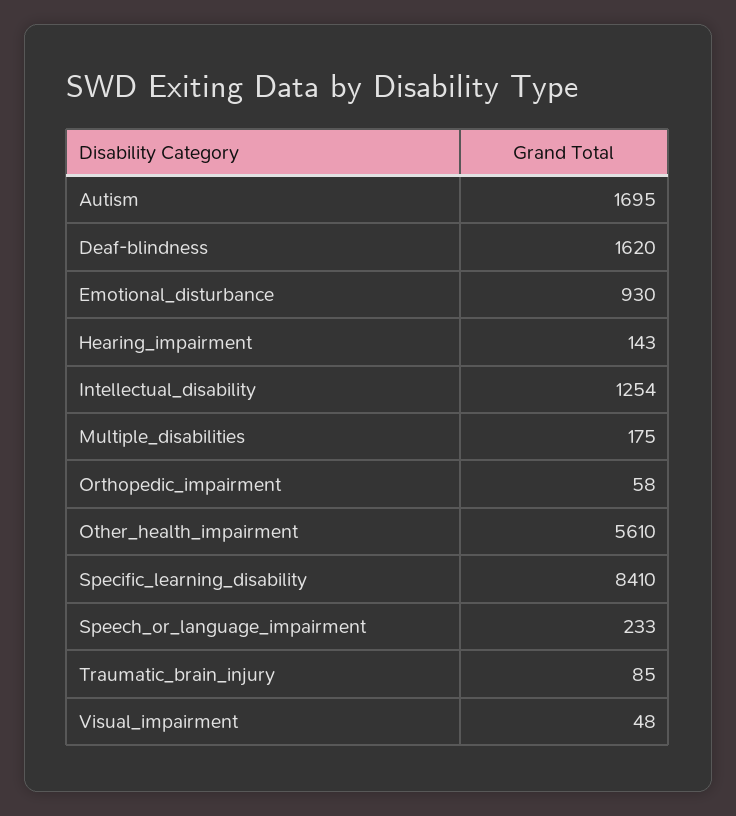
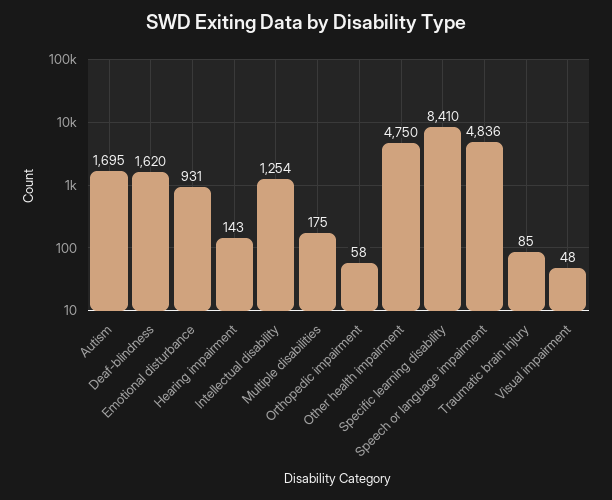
  {
    "Autism": 1695,
    "Deaf-blindness": 1620,
-   "Emotional_disturbance": 930,
+   "Emotional_disturbance": 931,
    "Hearing_impairment": 143,
    "Intellectual_disability": 1254,
    "Multiple_disabilities": 175,
    "Orthopedic_impairment": 58,
-   "Other_health_impairment": 5610,
+   "Other_health_impairment": 4750,
    "Specific_learning_disability": 8410,
-   "Speech_or_language_impairment": 233,
+   "Speech_or_language_impairment": 4836,
    "Traumatic_brain_injury": 85,
    "Visual_impairment": 48
  }

